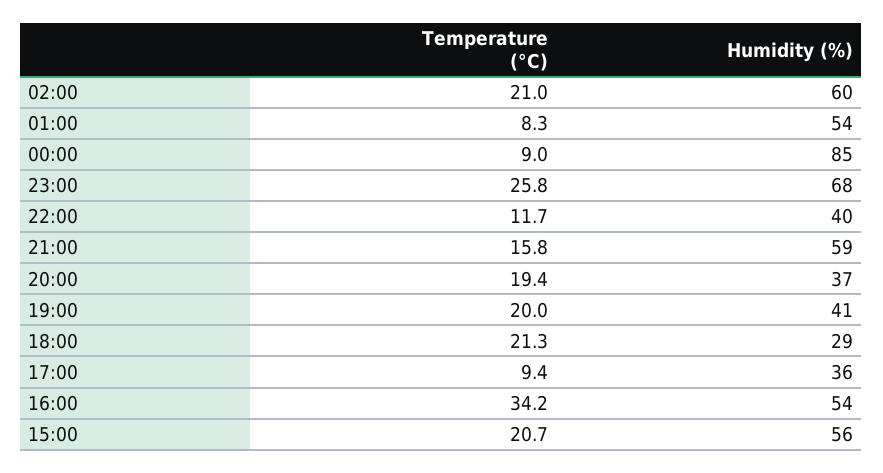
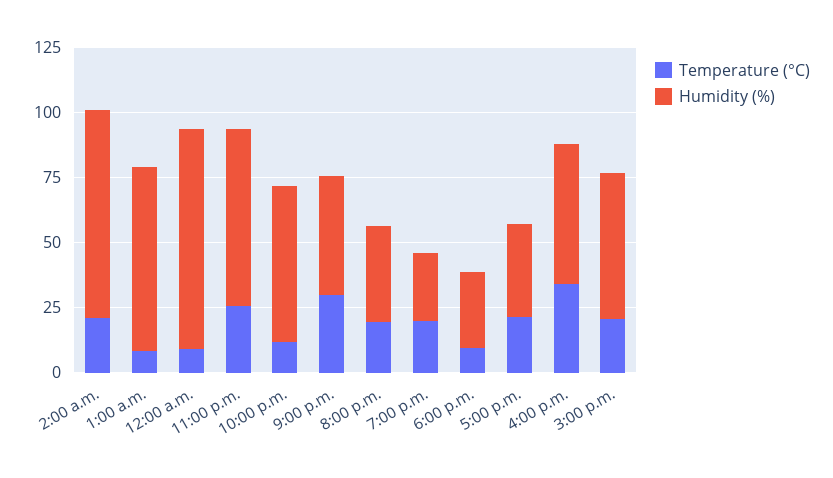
  {
    "Temperature (°C)": {
      "02:00": 21,
      "01:00": 8.3,
      "00:00": 9,
      "23:00": 25.8,
      "22:00": 11.7,
-     "21:00": 15.8,
+     "21:00": 30,
      "20:00": 19.4,
      "19:00": 20,
-     "18:00": 21.3,
+     "18:00": 10,
-     "17:00": 9.4,
+     "17:00": 20,
      "16:00": 34.2,
      "15:00": 20.7
    },
    "Humidity (%)": {
-     "02:00": 60,
+     "02:00": 80,
-     "01:00": 54,
+     "01:00": 70,
      "00:00": 85,
      "23:00": 68,
-     "22:00": 40,
+     "22:00": 60,
-     "21:00": 59,
+     "21:00": 45,
      "20:00": 37,
-     "19:00": 41,
+     "19:00": 25,
      "18:00": 29,
      "17:00": 36,
      "16:00": 54,
      "15:00": 56
    }
  }

